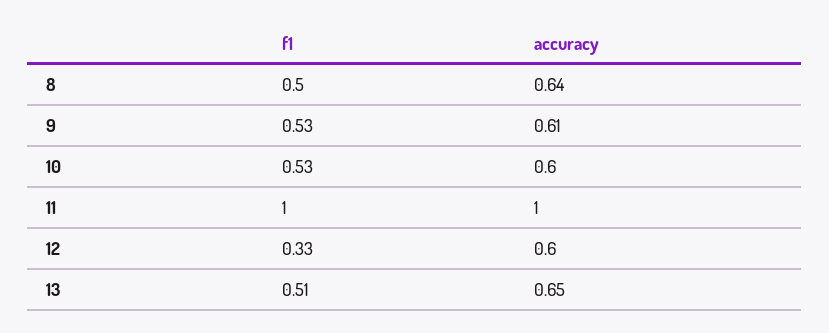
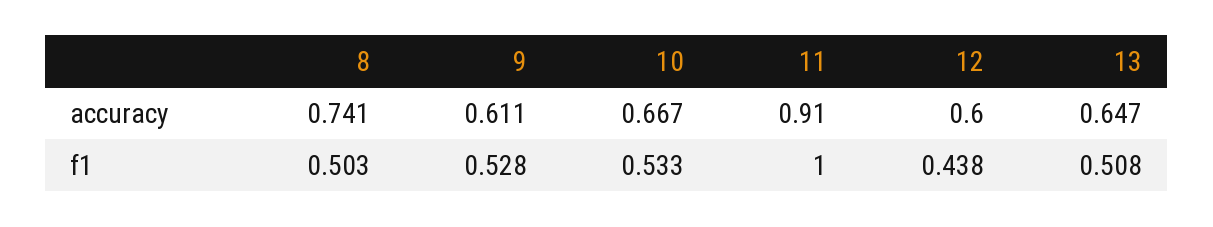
  {
    "f1": {
      "8": 0.503,
      "9": 0.528,
      "10": 0.533,
      "11": 1,
-     "12": 0.33,
+     "12": 0.438,
      "13": 0.508
    },
    "accuracy": {
-     "8": 0.64,
+     "8": 0.741,
      "9": 0.611,
-     "10": 0.6,
+     "10": 0.667,
-     "11": 1,
+     "11": 0.91,
      "12": 0.6,
      "13": 0.647
    }
  }

